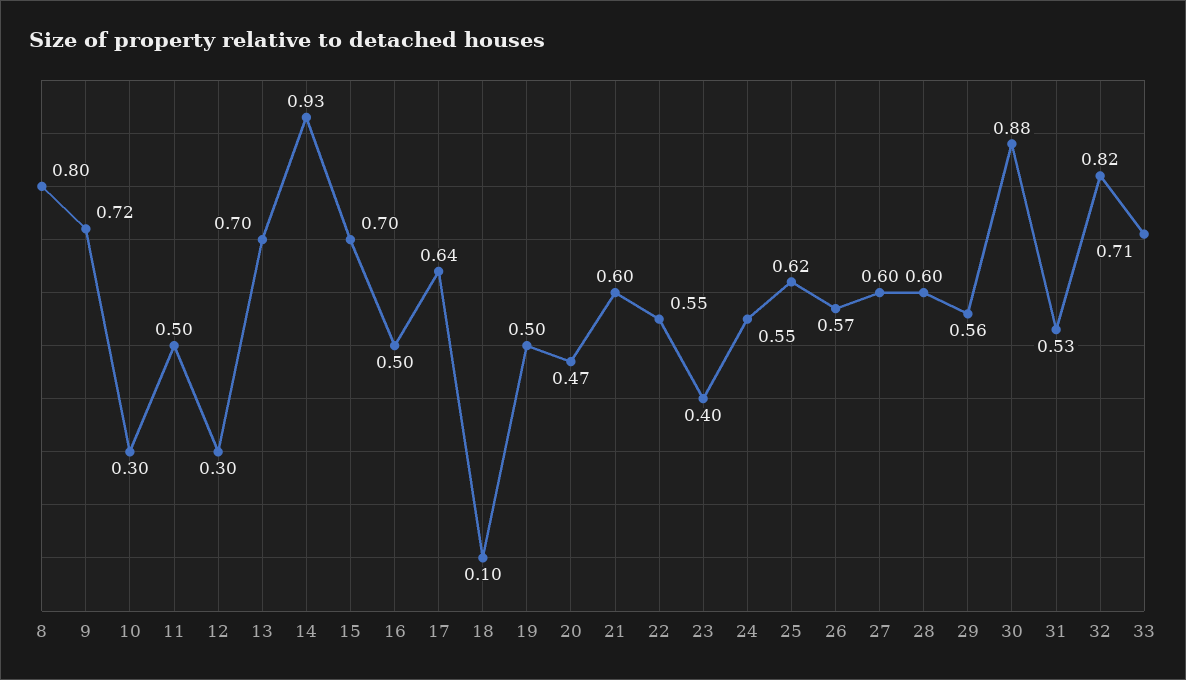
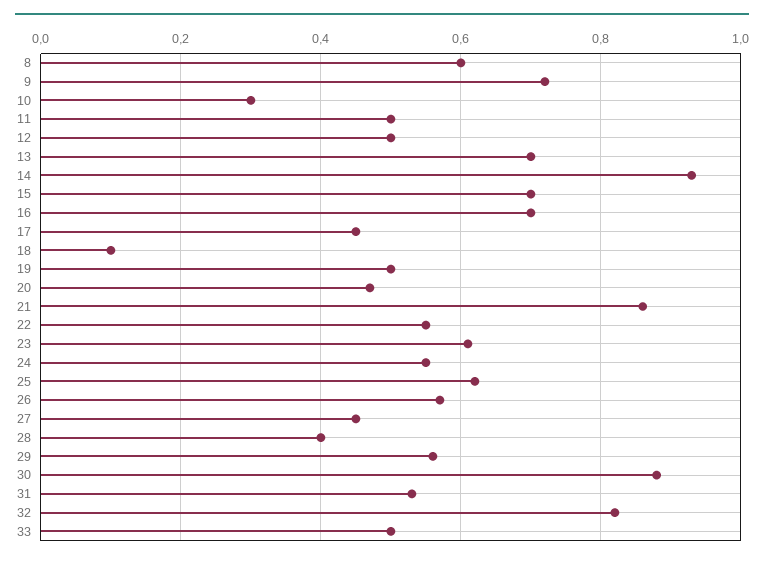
  {
-   "8": 0.8,
+   "8": 0.6,
    "9": 0.72,
    "10": 0.3,
    "11": 0.5,
-   "12": 0.3,
+   "12": 0.5,
    "13": 0.7,
    "14": 0.93,
    "15": 0.7,
-   "16": 0.5,
+   "16": 0.7,
-   "17": 0.64,
+   "17": 0.45,
    "18": 0.1,
    "19": 0.5,
    "20": 0.47,
-   "21": 0.6,
+   "21": 0.85,
    "22": 0.55,
-   "23": 0.4,
+   "23": 0.6,
    "24": 0.55,
    "25": 0.62,
    "26": 0.57,
-   "27": 0.6,
+   "27": 0.45,
-   "28": 0.6,
+   "28": 0.4,
    "29": 0.56,
    "30": 0.88,
    "31": 0.53,
    "32": 0.82,
-   "33": 0.71
+   "33": 0.5
  }

